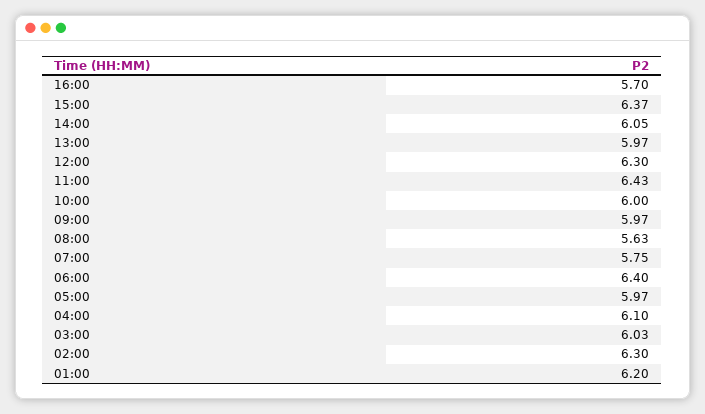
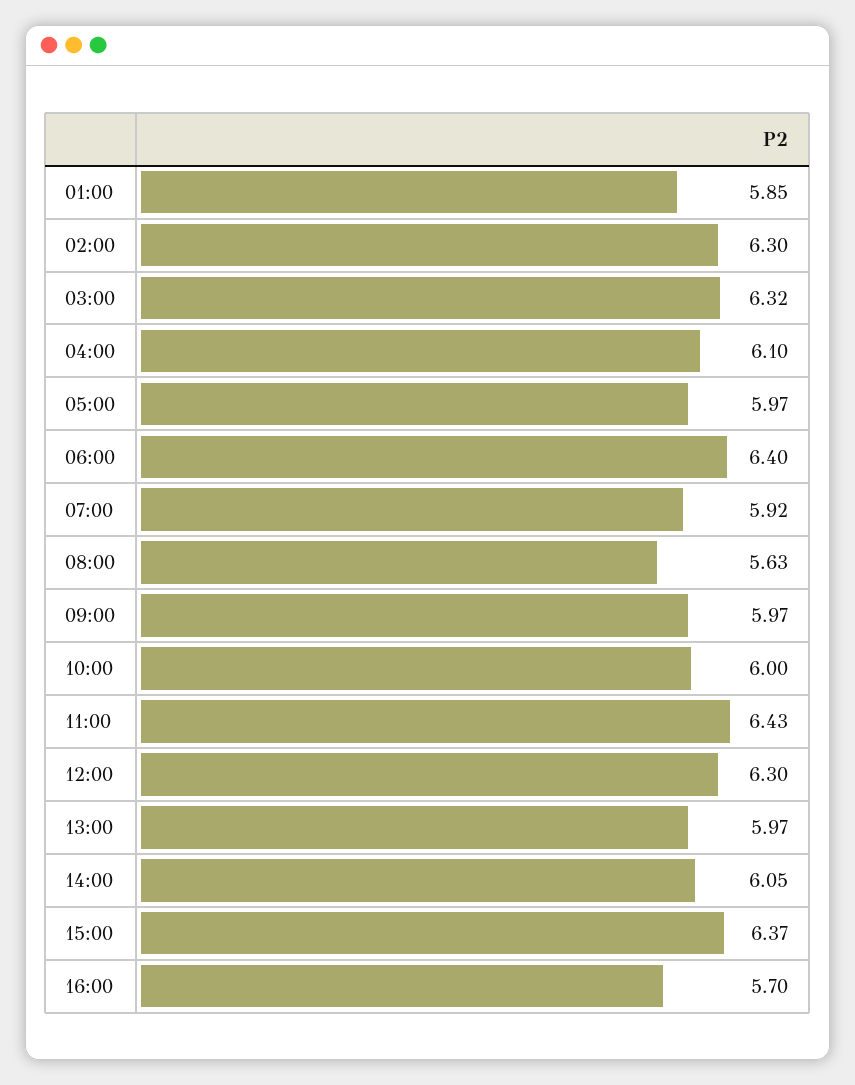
  {
    "16:00": 5.7,
    "15:00": 6.37,
    "14:00": 6.05,
    "13:00": 5.97,
    "12:00": 6.3,
    "11:00": 6.43,
    "10:00": 6,
    "09:00": 5.97,
    "08:00": 5.63,
-   "07:00": 5.75,
+   "07:00": 5.92,
    "06:00": 6.4,
    "05:00": 5.97,
    "04:00": 6.1,
-   "03:00": 6.03,
+   "03:00": 6.32,
    "02:00": 6.3,
-   "01:00": 6.2
+   "01:00": 5.85
  }

